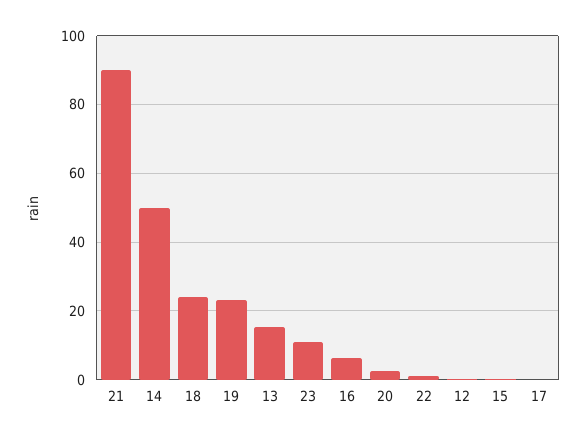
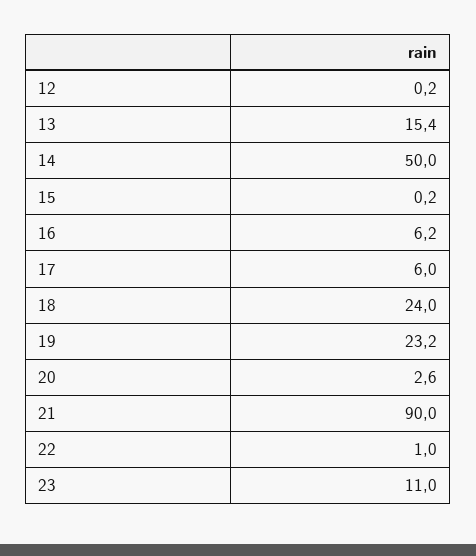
  {
    "21": 90,
    "14": 50,
    "18": 24,
    "19": 23.2,
    "13": 15.4,
    "23": 11,
    "16": 6.2,
    "20": 2.6,
    "22": 1,
    "12": 0.2,
    "15": 0.2,
-   "17": 0
+   "17": 6
  }

